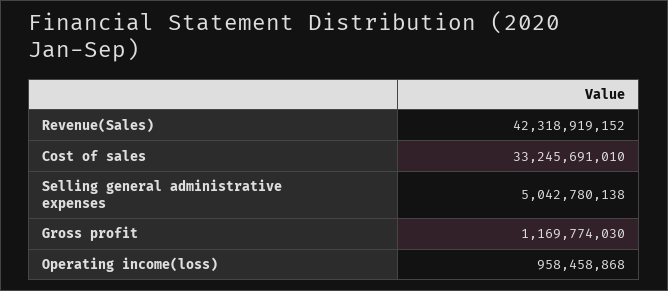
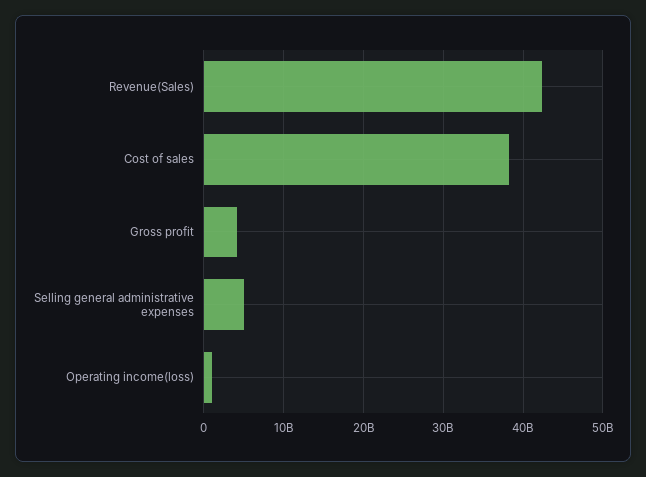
  {
    "Revenue(Sales)": 42318919152,
-   "Cost of sales": 33245691010,
+   "Cost of sales": 38000000000,
    "Selling general administrative expenses": 5042780138,
-   "Gross profit": 1169774030,
+   "Gross profit": 4000000000,
    "Operating income(loss)": 958458868
  }

